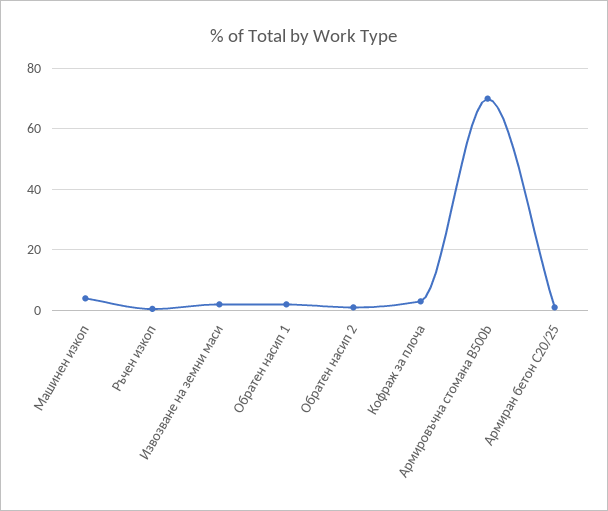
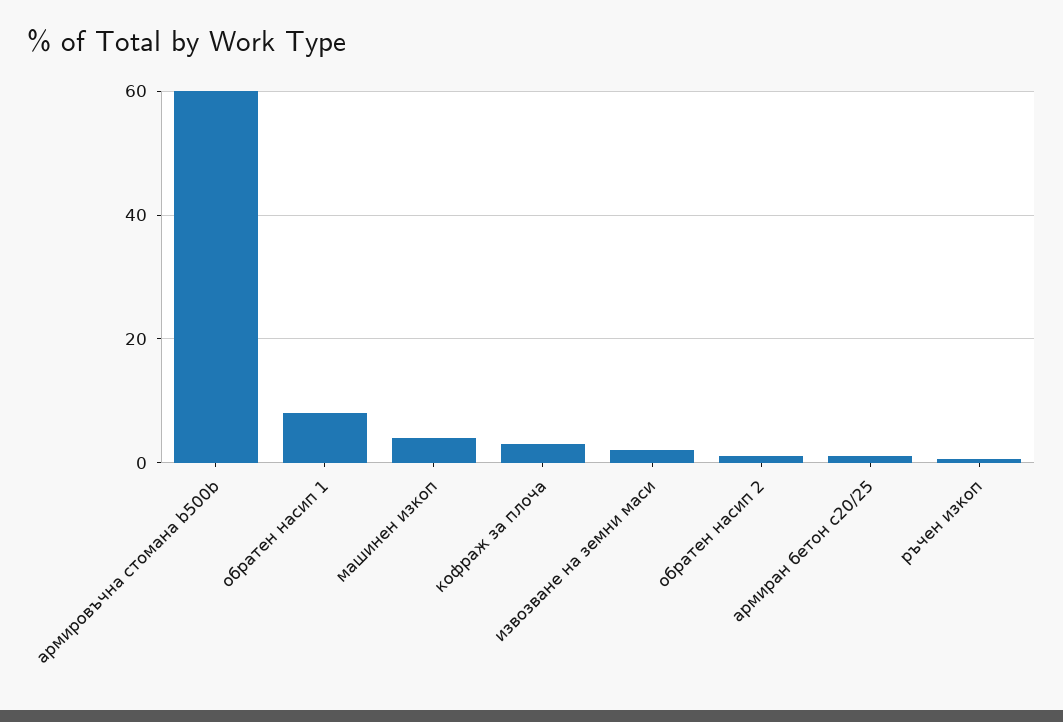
  {
    "Машинен изкоп": 4,
    "Ръчен изкоп": 0,
    "Извозване на земни маси": 2,
-   "Обратен насип 1": 2,
+   "Обратен насип 1": 8,
    "Обратен насип 2": 2,
    "Кофраж за плоча": 4,
-   "Армировъчна стомана B500b": 70,
+   "Армировъчна стомана B500b": 60,
    "Армиран бетон C20/25": 2
  }

